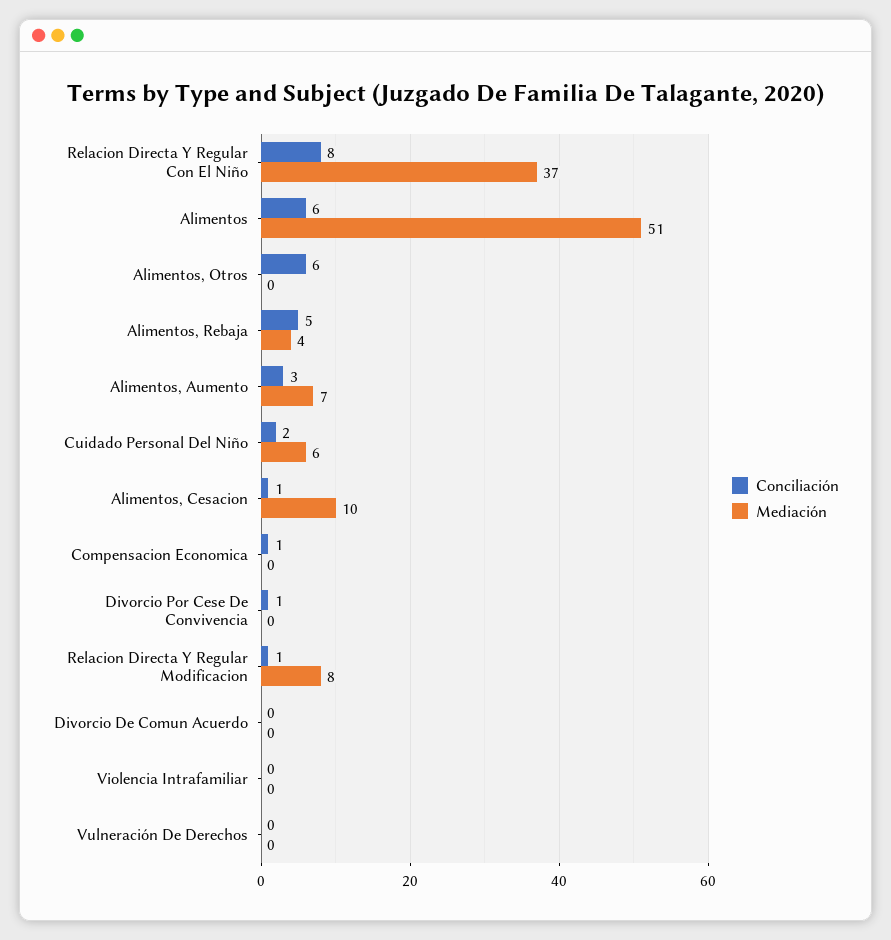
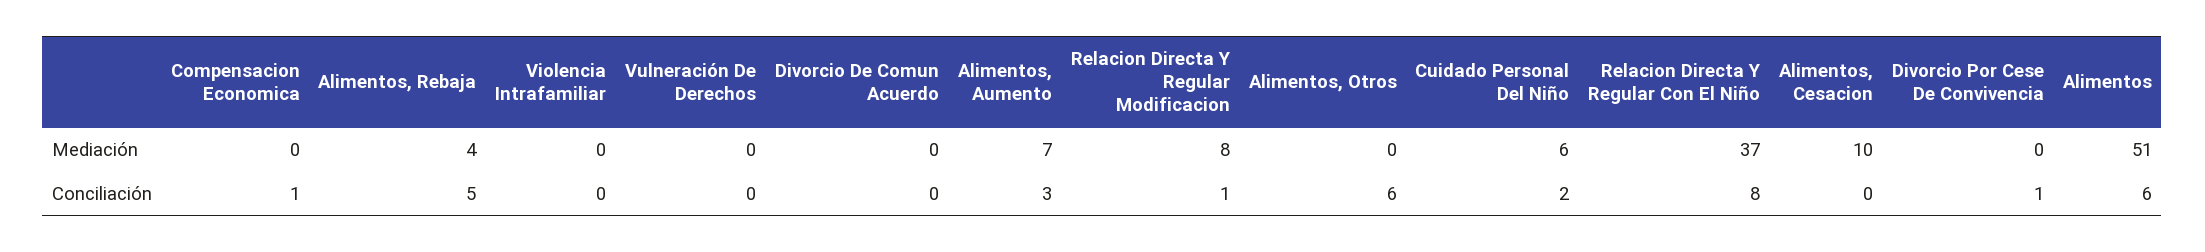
  {
    "Conciliación": {
      "Relacion Directa Y Regular Con El Niño": 8,
      "Alimentos": 6,
      "Alimentos, Otros": 6,
      "Alimentos, Rebaja": 5,
      "Alimentos, Aumento": 3,
      "Cuidado Personal Del Niño": 2,
-     "Alimentos, Cesacion": 1,
+     "Alimentos, Cesacion": 0,
      "Compensacion Economica": 1,
      "Divorcio Por Cese De Convivencia": 1,
      "Relacion Directa Y Regular Modificacion": 1,
      "Divorcio De Comun Acuerdo": 0,
      "Violencia Intrafamiliar": 0,
      "Vulneración De Derechos": 0
    },
    "Mediación": {
      "Relacion Directa Y Regular Con El Niño": 37,
      "Alimentos": 51,
      "Alimentos, Otros": 0,
      "Alimentos, Rebaja": 4,
      "Alimentos, Aumento": 7,
      "Cuidado Personal Del Niño": 6,
      "Alimentos, Cesacion": 10,
      "Compensacion Economica": 0,
      "Divorcio Por Cese De Convivencia": 0,
      "Relacion Directa Y Regular Modificacion": 8,
      "Divorcio De Comun Acuerdo": 0,
      "Violencia Intrafamiliar": 0,
      "Vulneración De Derechos": 0
    }
  }

